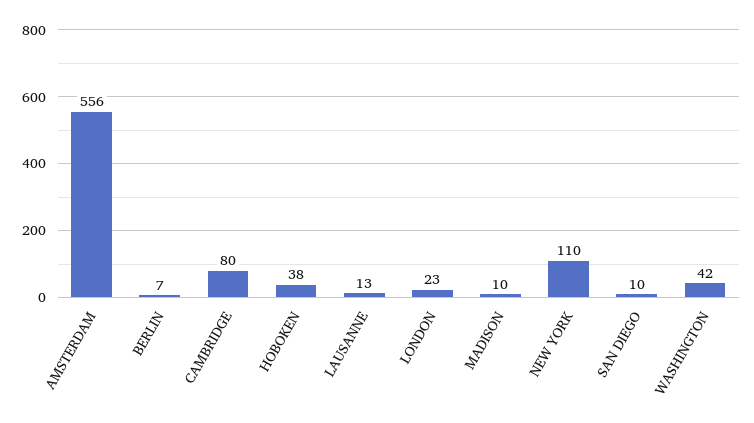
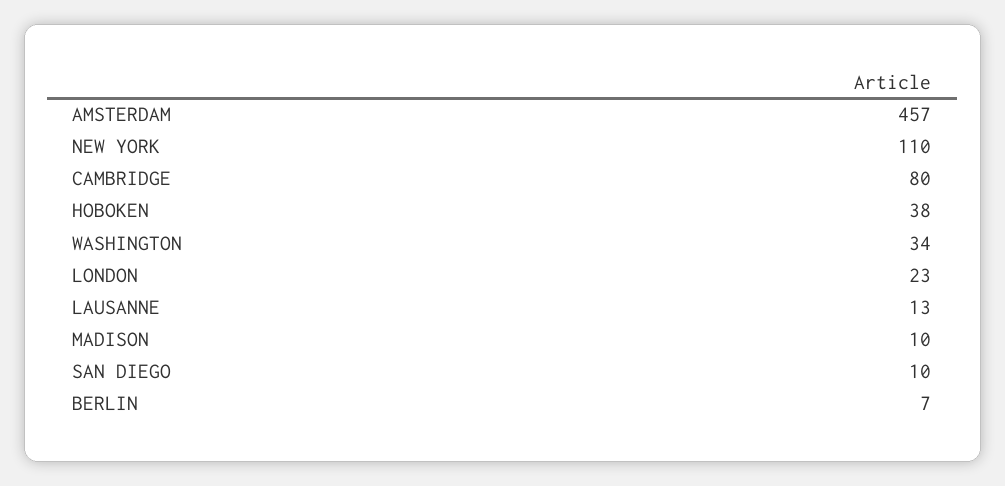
  {
-   "AMSTERDAM": 556,
+   "AMSTERDAM": 457,
    "BERLIN": 7,
    "CAMBRIDGE": 80,
    "HOBOKEN": 38,
    "LAUSANNE": 13,
    "LONDON": 23,
    "MADISON": 10,
    "NEW YORK": 110,
    "SAN DIEGO": 10,
-   "WASHINGTON": 42
+   "WASHINGTON": 34
  }

